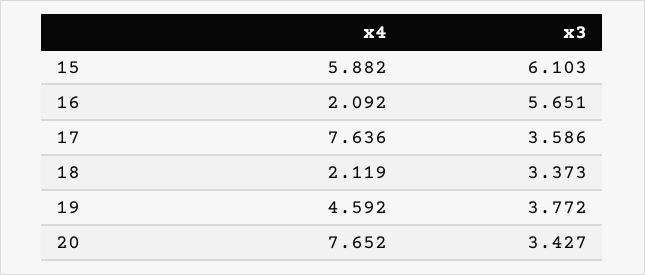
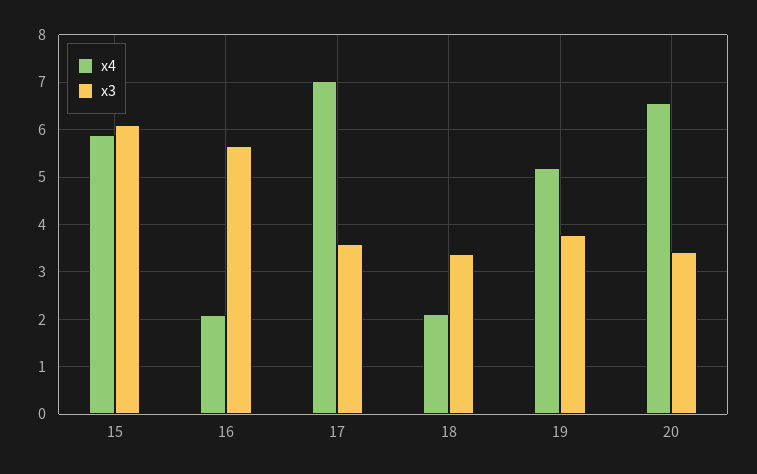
  {
    "x4": {
      "15": 5.882,
      "16": 2.092,
-     "17": 7.636,
+     "17": 7,
      "18": 2.119,
-     "19": 4.592,
+     "19": 5.2,
-     "20": 7.652
+     "20": 6.6
    },
    "x3": {
      "15": 6.103,
      "16": 5.651,
      "17": 3.586,
      "18": 3.373,
      "19": 3.772,
      "20": 3.427
    }
  }

